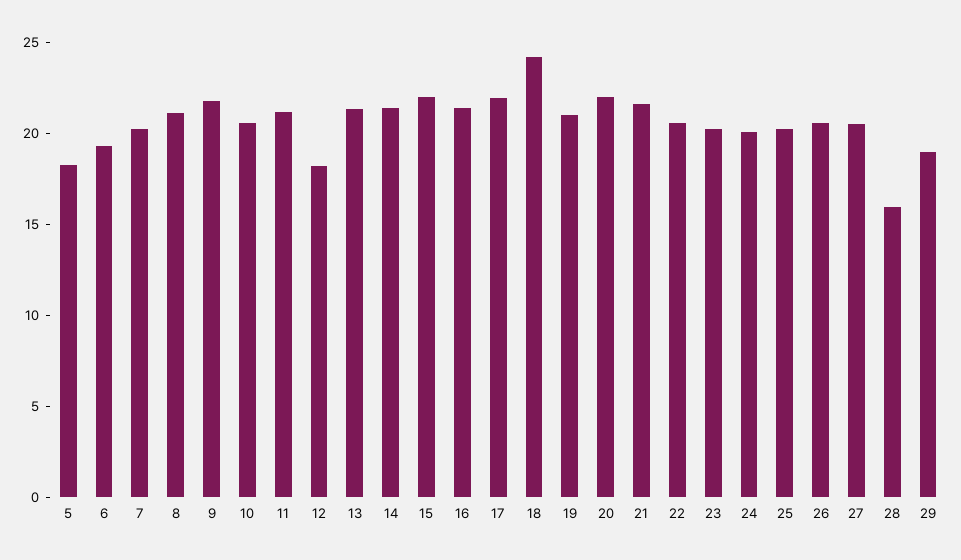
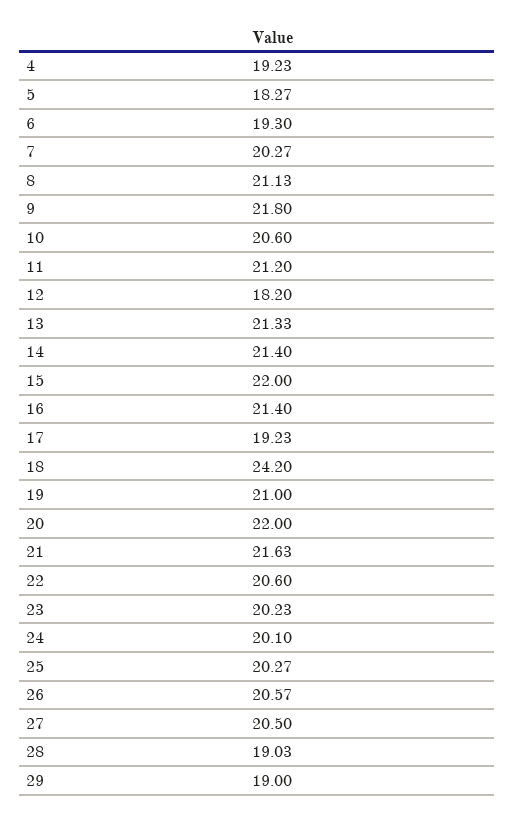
  {
    "5": 18.27,
    "6": 19.3,
    "7": 20.27,
    "8": 21.13,
    "9": 21.8,
    "10": 20.6,
    "11": 21.2,
    "12": 18.2,
    "13": 21.33,
    "14": 21.4,
    "15": 22,
    "16": 21.4,
-   "17": 22,
+   "17": 19.23,
    "18": 24.2,
    "19": 21,
    "20": 22,
    "21": 21.63,
    "22": 20.6,
    "23": 20.23,
    "24": 20.1,
    "25": 20.27,
    "26": 20.57,
    "27": 20.5,
-   "28": 16,
+   "28": 19.03,
-   "29": 19
+   "29": 19,
+   "4": 19.23
  }

